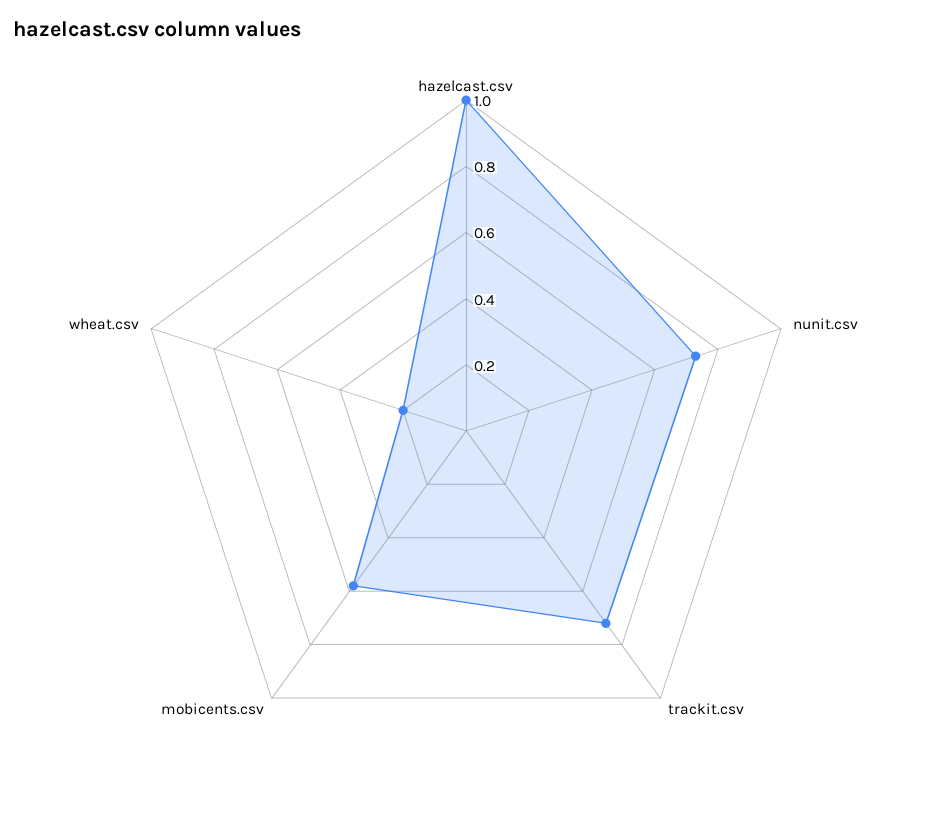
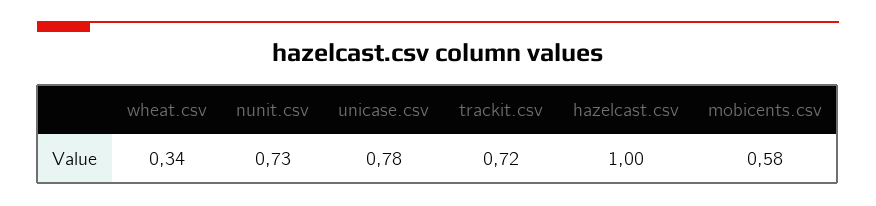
  {
    "hazelcast.csv": 1,
    "nunit.csv": 0.73,
    "trackit.csv": 0.72,
    "mobicents.csv": 0.58,
-   "wheat.csv": 0.2
+   "wheat.csv": 0.34,
+   "unicase.csv": 0.78
  }

